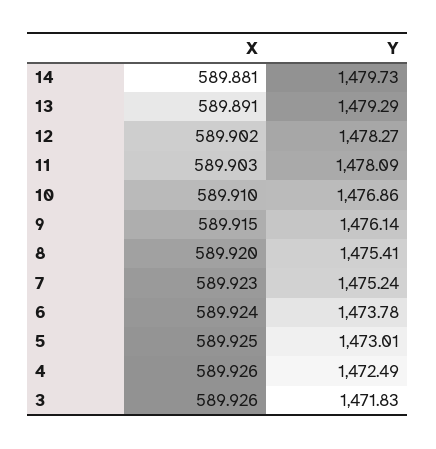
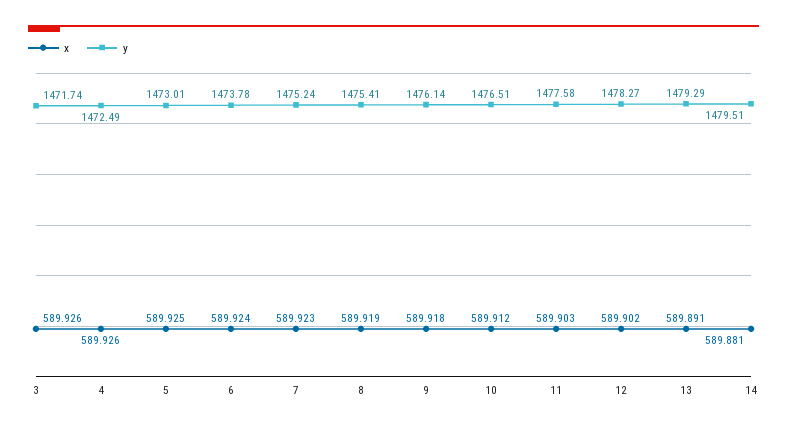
  {
    "X": {
      "14": 589.881,
      "13": 589.891,
      "12": 589.902,
      "11": 589.903,
-     "10": 589.91,
+     "10": 589.912,
-     "9": 589.915,
+     "9": 589.918,
-     "8": 589.92,
+     "8": 589.919,
      "7": 589.923,
      "6": 589.924,
      "5": 589.925,
      "4": 589.926,
      "3": 589.926
    },
    "Y": {
-     "14": 1479.73,
+     "14": 1479.51,
      "13": 1479.29,
      "12": 1478.27,
-     "11": 1478.09,
+     "11": 1477.58,
-     "10": 1476.86,
+     "10": 1476.51,
      "9": 1476.14,
      "8": 1475.41,
      "7": 1475.24,
      "6": 1473.78,
      "5": 1473.01,
      "4": 1472.49,
-     "3": 1471.83
+     "3": 1471.74
    }
  }

